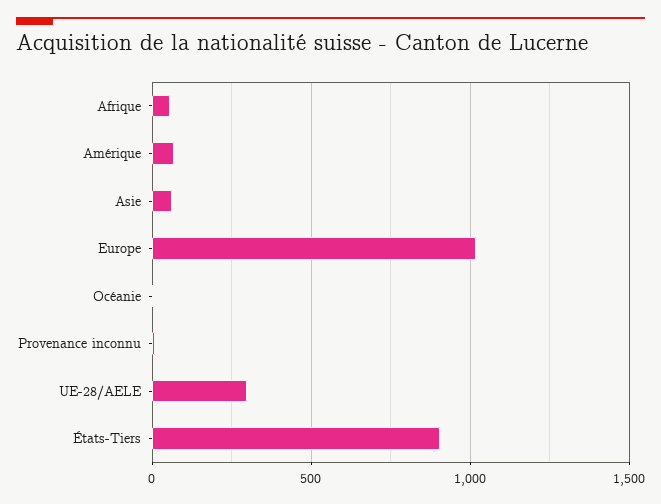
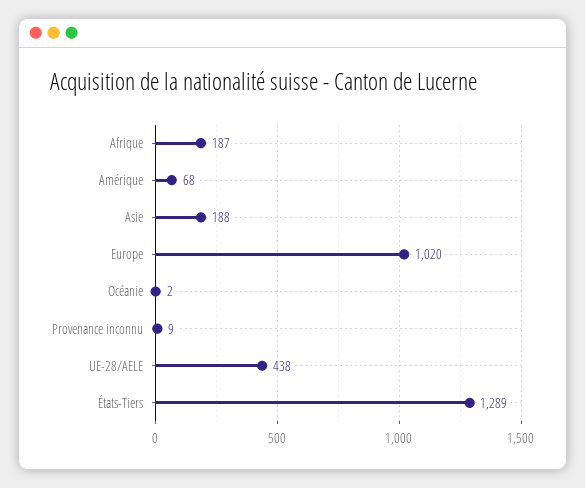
  {
-   "Afrique": 50,
+   "Afrique": 187,
    "Amérique": 68,
-   "Asie": 50,
+   "Asie": 188,
    "Europe": 1020,
    "Océanie": 2,
    "Provenance inconnu": 9,
-   "UE-28/AELE": 300,
+   "UE-28/AELE": 438,
-   "États-Tiers": 900
+   "États-Tiers": 1289
  }

